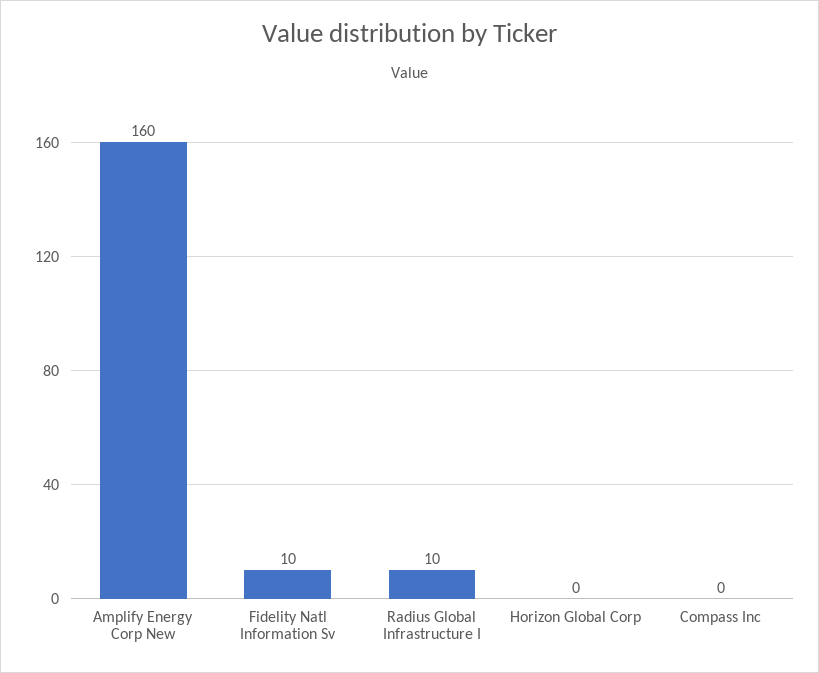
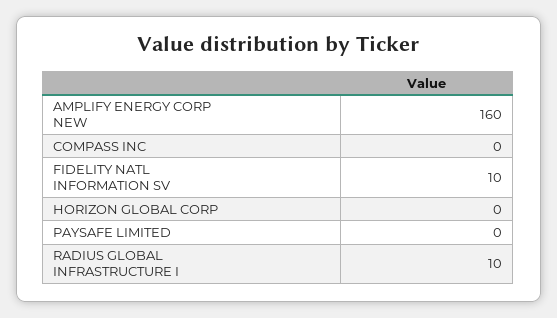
  {
    "Amplify Energy Corp New": 160,
    "Fidelity Natl Information Sv": 10,
    "Radius Global Infrastructure I": 10,
    "Horizon Global Corp": 0,
-   "Compass Inc": 0
+   "Compass Inc": 0,
+   "PAYSAFE LIMITED": 0
  }

